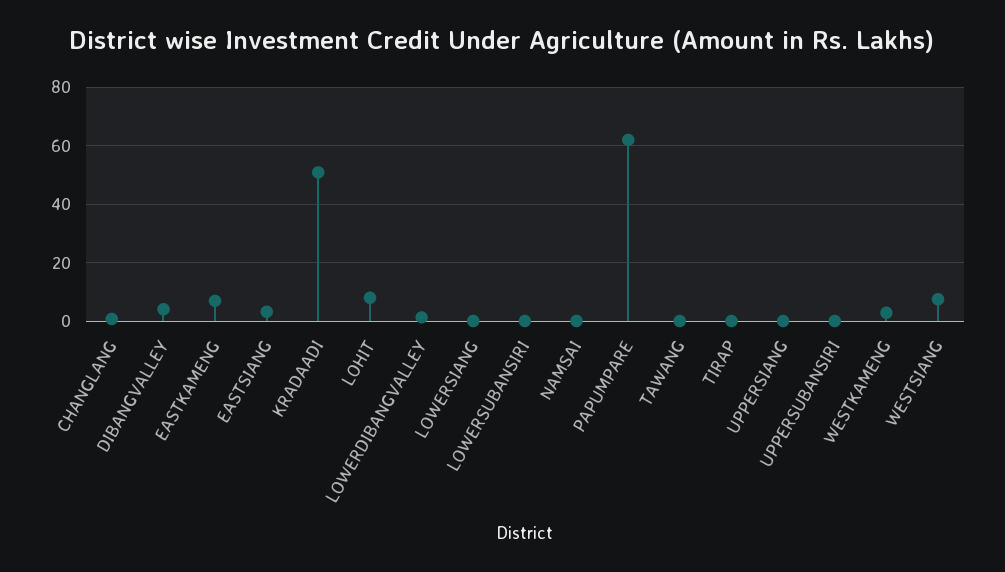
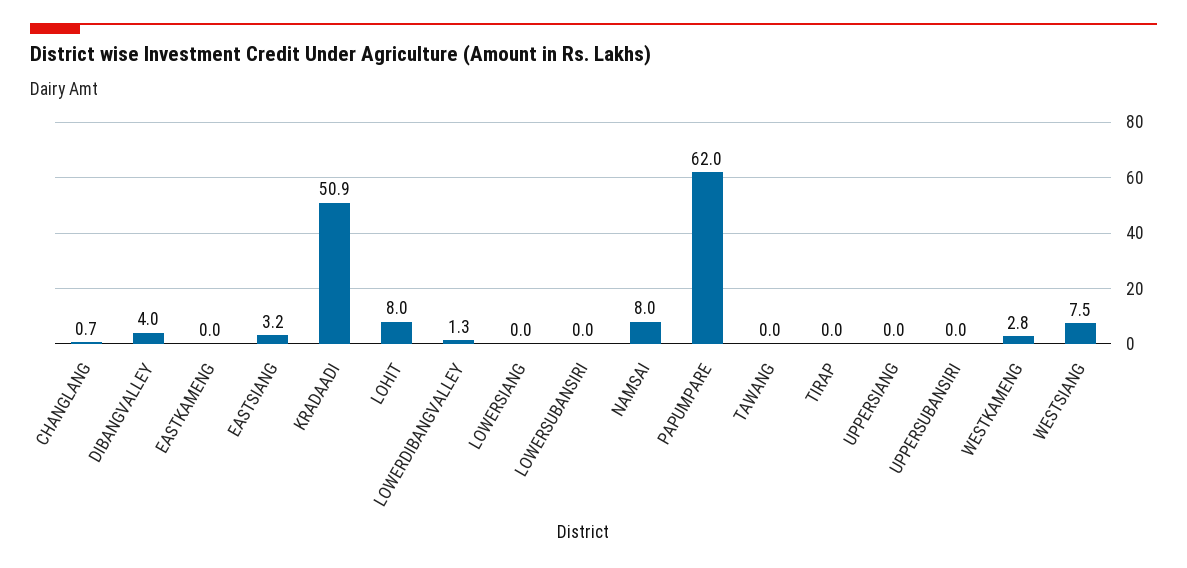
  {
    "CHANGLANG": 0.7,
    "DIBANGVALLEY": 4,
-   "EASTKAMENG": 7.5,
+   "EASTKAMENG": 0,
    "EASTSIANG": 3.2,
    "KRADAADI": 50.9,
    "LOHIT": 8,
    "LOWERDIBANGVALLEY": 1.3,
    "LOWERSIANG": 0,
    "LOWERSUBANSIRI": 0,
-   "NAMSAI": 0,
+   "NAMSAI": 8,
    "PAPUMPARE": 62,
    "TAWANG": 0,
    "TIRAP": 0,
    "UPPERSIANG": 0,
    "UPPERSUBANSIRI": 0,
    "WESTKAMENG": 2.8,
    "WESTSIANG": 7.5
  }

